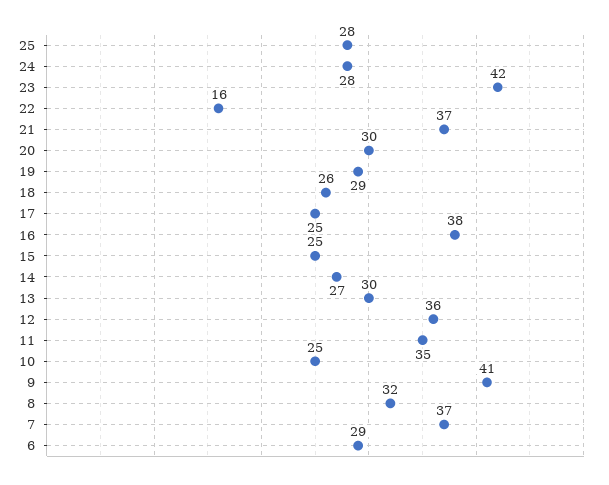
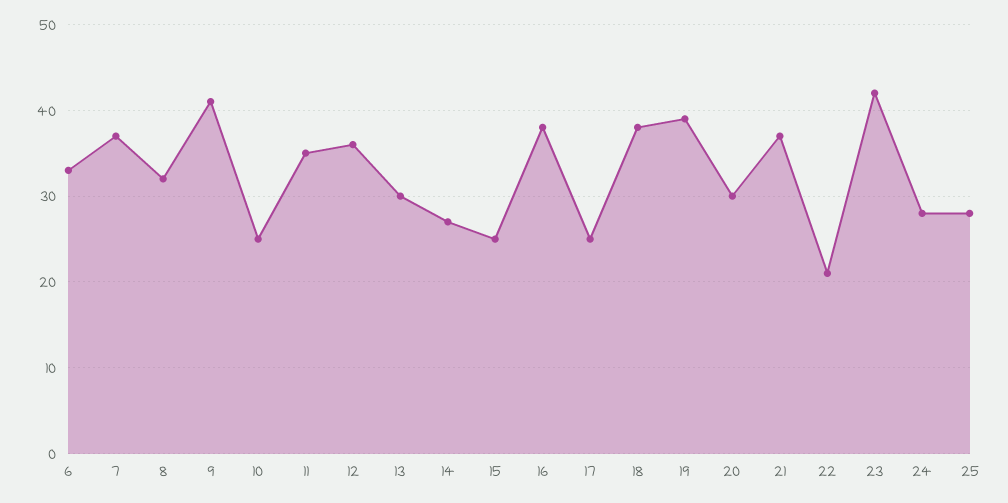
  {
    "25": 28,
    "24": 28,
    "23": 42,
-   "22": 16,
+   "22": 21,
    "21": 37,
    "20": 30,
-   "19": 29,
+   "19": 39,
-   "18": 26,
+   "18": 38,
    "17": 25,
    "16": 38,
    "15": 25,
    "14": 27,
    "13": 30,
    "12": 36,
    "11": 35,
    "10": 25,
    "9": 41,
    "8": 32,
    "7": 37,
-   "6": 29
+   "6": 33
  }

